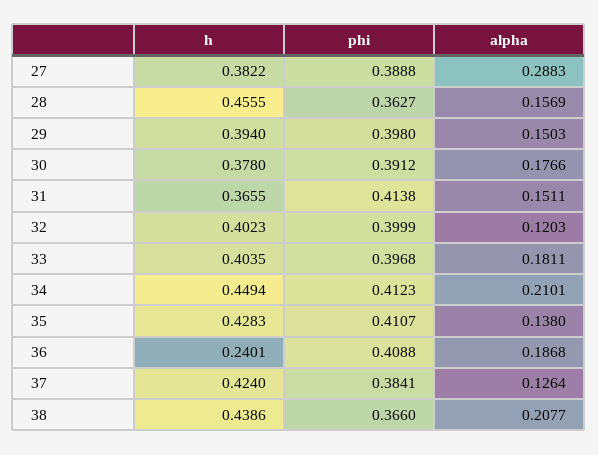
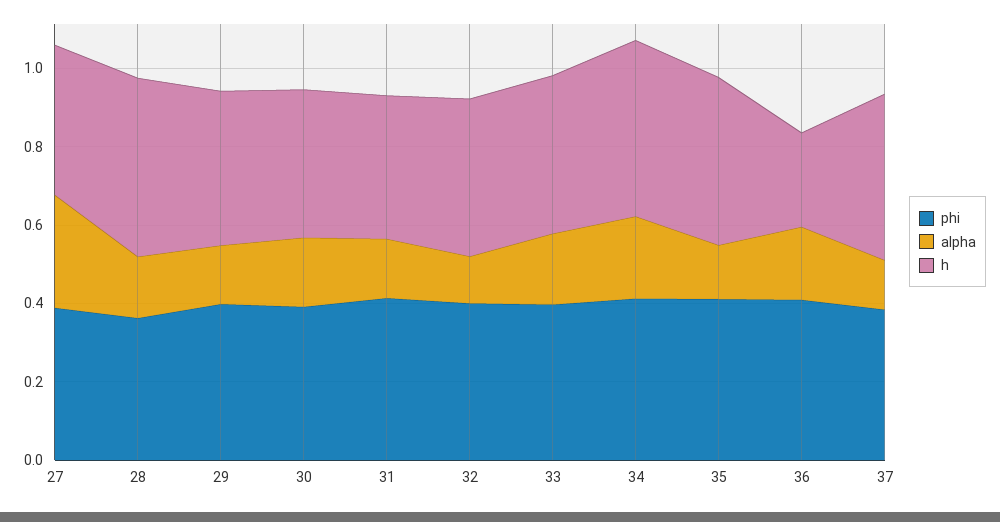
  {
    "h": {
      "27": 0.3822,
      "28": 0.4555,
      "29": 0.394,
      "30": 0.378,
      "31": 0.3655,
      "32": 0.4023,
      "33": 0.4035,
      "34": 0.4494,
      "35": 0.4283,
      "36": 0.2401,
-     "37": 0.424,
+     "37": 0.424
-     "38": 0.4386
    },
    "phi": {
      "27": 0.3888,
      "28": 0.3627,
      "29": 0.398,
      "30": 0.3912,
      "31": 0.4138,
      "32": 0.3999,
      "33": 0.3968,
      "34": 0.4123,
      "35": 0.4107,
      "36": 0.4088,
-     "37": 0.3841,
+     "37": 0.3841
-     "38": 0.366
    },
    "alpha": {
      "27": 0.2883,
      "28": 0.1569,
      "29": 0.1503,
      "30": 0.1766,
      "31": 0.1511,
      "32": 0.1203,
      "33": 0.1811,
      "34": 0.2101,
      "35": 0.138,
      "36": 0.1868,
-     "37": 0.1264,
+     "37": 0.1264
-     "38": 0.2077
    }
  }

